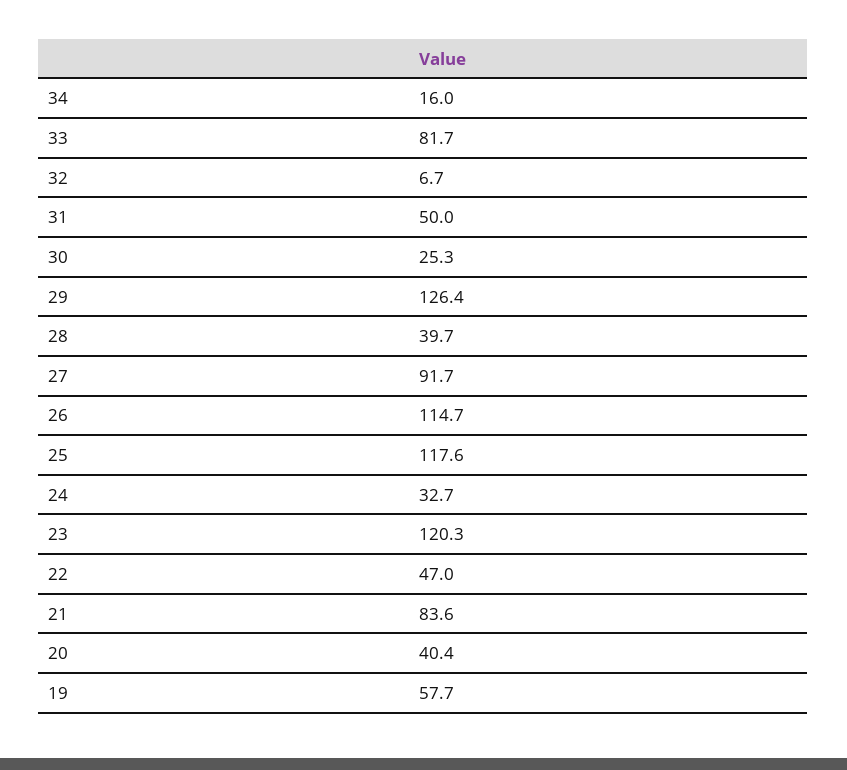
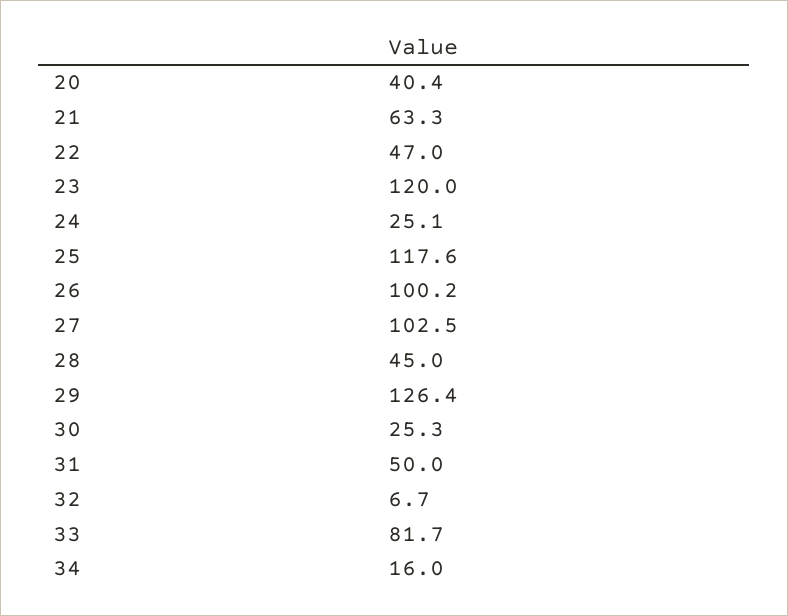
  {
    "34": 16,
    "33": 81.7,
    "32": 6.7,
    "31": 50,
    "30": 25.3,
    "29": 126.4,
-   "28": 39.7,
+   "28": 45,
-   "27": 91.7,
+   "27": 102.5,
-   "26": 114.7,
+   "26": 100.2,
    "25": 117.6,
-   "24": 32.7,
+   "24": 25.1,
-   "23": 120.3,
+   "23": 120,
    "22": 47,
-   "21": 83.6,
+   "21": 63.3,
-   "20": 40.4,
+   "20": 40.4
-   "19": 57.7
  }

